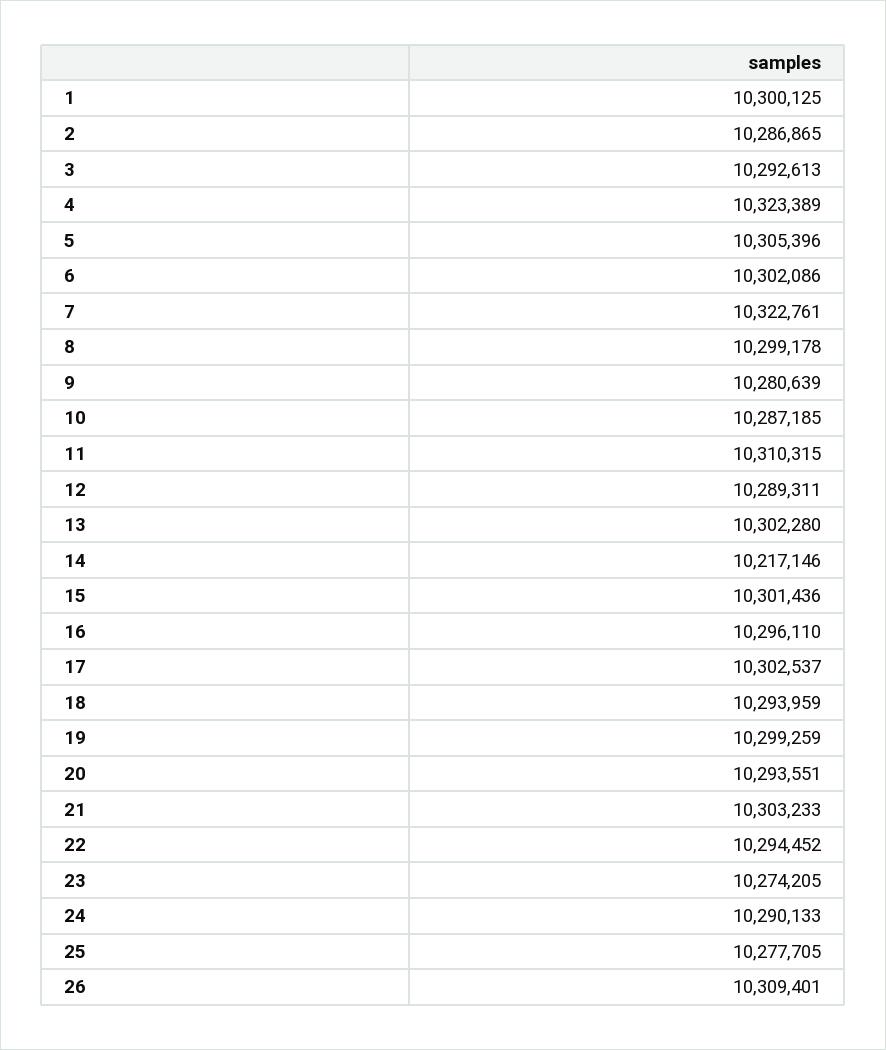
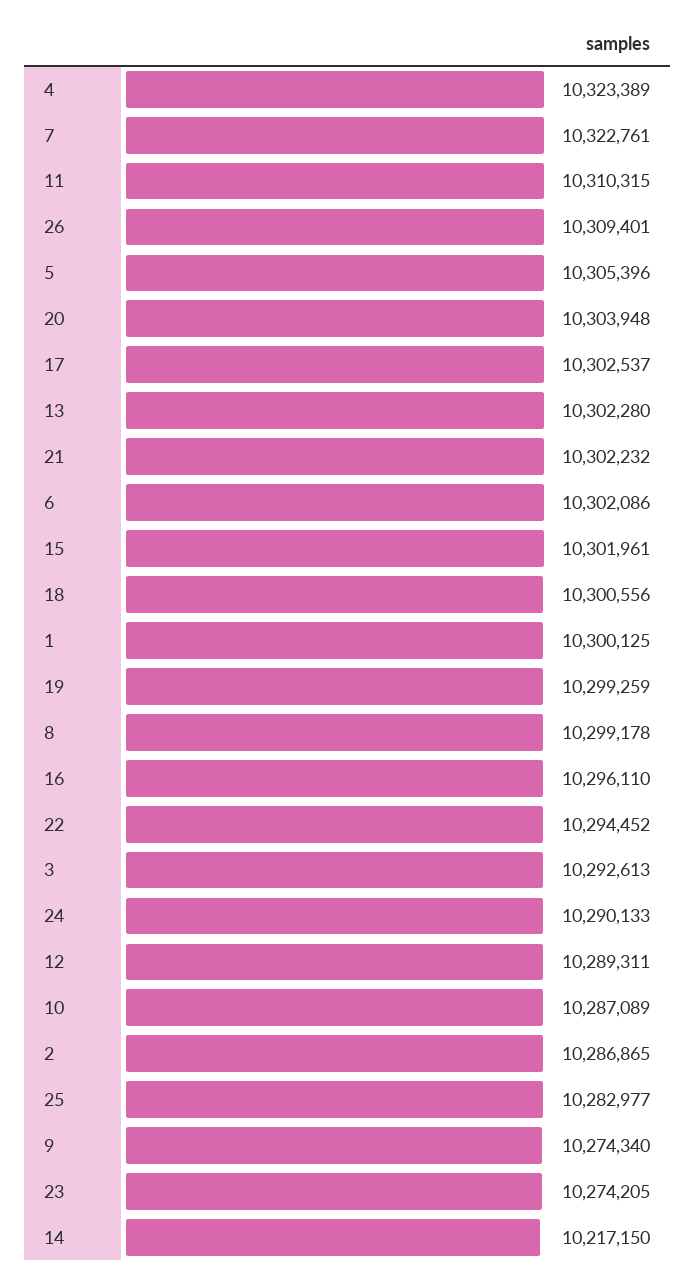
  {
    "1": 10300125,
    "2": 10286865,
    "3": 10292613,
    "4": 10323389,
    "5": 10305396,
    "6": 10302086,
    "7": 10322761,
    "8": 10299178,
-   "9": 10280639,
+   "9": 10274340,
-   "10": 10287185,
+   "10": 10287089,
    "11": 10310315,
    "12": 10289311,
    "13": 10302280,
-   "14": 10217146,
+   "14": 10217150,
-   "15": 10301436,
+   "15": 10301961,
    "16": 10296110,
    "17": 10302537,
-   "18": 10293959,
+   "18": 10300556,
    "19": 10299259,
-   "20": 10293551,
+   "20": 10303948,
-   "21": 10303233,
+   "21": 10302232,
    "22": 10294452,
    "23": 10274205,
    "24": 10290133,
-   "25": 10277705,
+   "25": 10282977,
    "26": 10309401
  }

